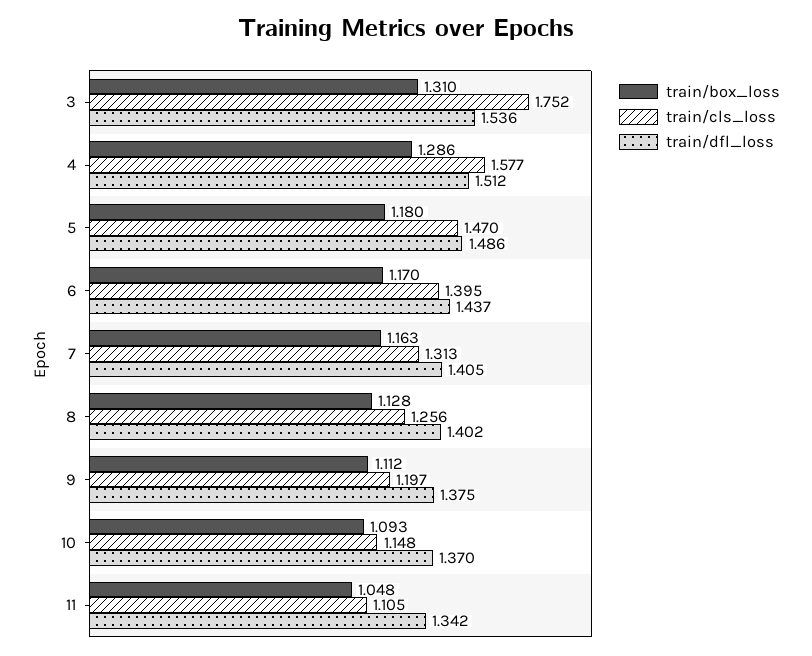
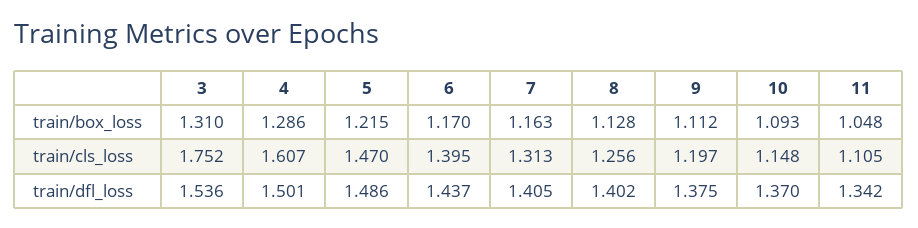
  {
    "train/box_loss": {
      "3": 1.31,
      "4": 1.286,
-     "5": 1.18,
+     "5": 1.215,
      "6": 1.17,
      "7": 1.163,
      "8": 1.128,
      "9": 1.112,
      "10": 1.093,
      "11": 1.048
    },
    "train/cls_loss": {
      "3": 1.752,
-     "4": 1.577,
+     "4": 1.607,
      "5": 1.47,
      "6": 1.395,
      "7": 1.313,
      "8": 1.256,
      "9": 1.197,
      "10": 1.148,
      "11": 1.105
    },
    "train/dfl_loss": {
      "3": 1.536,
-     "4": 1.512,
+     "4": 1.501,
      "5": 1.486,
      "6": 1.437,
      "7": 1.405,
      "8": 1.402,
      "9": 1.375,
      "10": 1.37,
      "11": 1.342
    }
  }

